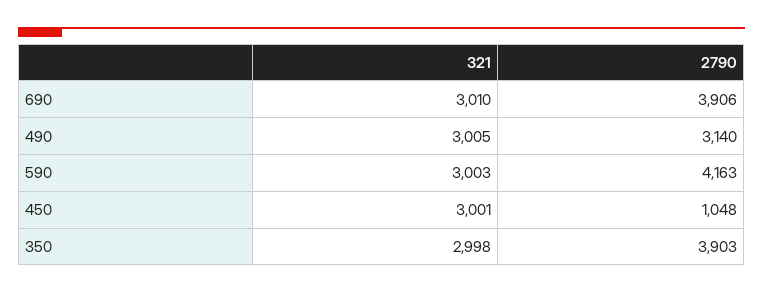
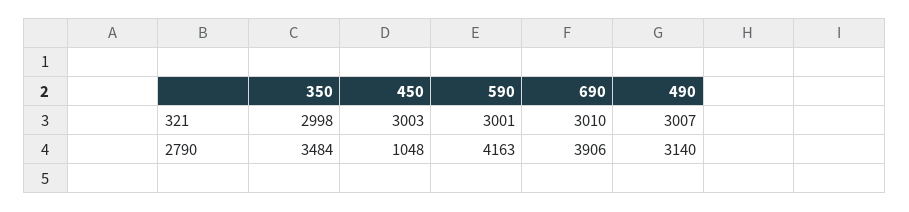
  {
    "321": {
      "690": 3010,
-     "490": 3005,
+     "490": 3007,
-     "590": 3003,
+     "590": 3001,
-     "450": 3001,
+     "450": 3003,
      "350": 2998
    },
    "2790": {
      "690": 3906,
      "490": 3140,
      "590": 4163,
      "450": 1048,
-     "350": 3903
+     "350": 3484
    }
  }

